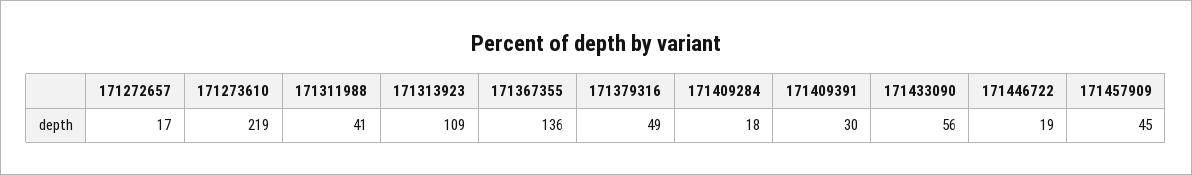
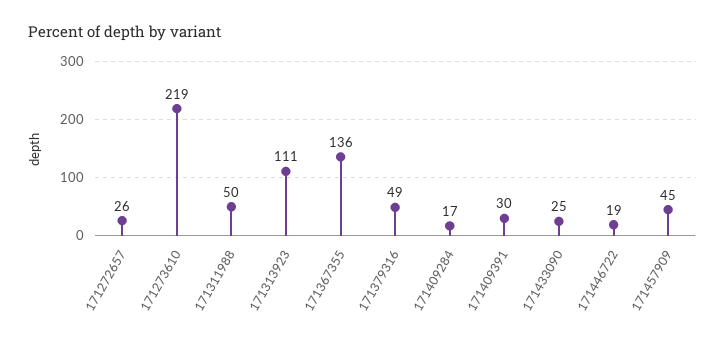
  {
-   "171272657": 17,
+   "171272657": 26,
    "171273610": 219,
-   "171311988": 41,
+   "171311988": 50,
-   "171313923": 109,
+   "171313923": 111,
    "171367355": 136,
    "171379316": 49,
-   "171409284": 18,
+   "171409284": 17,
    "171409391": 30,
-   "171433090": 56,
+   "171433090": 25,
    "171446722": 19,
    "171457909": 45
  }

